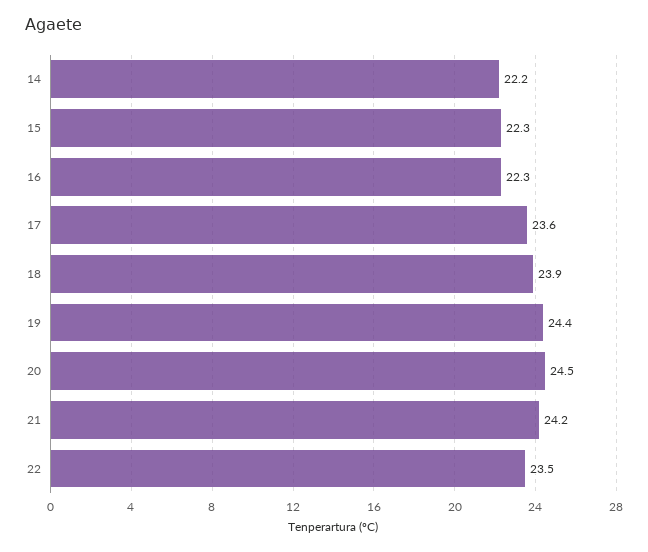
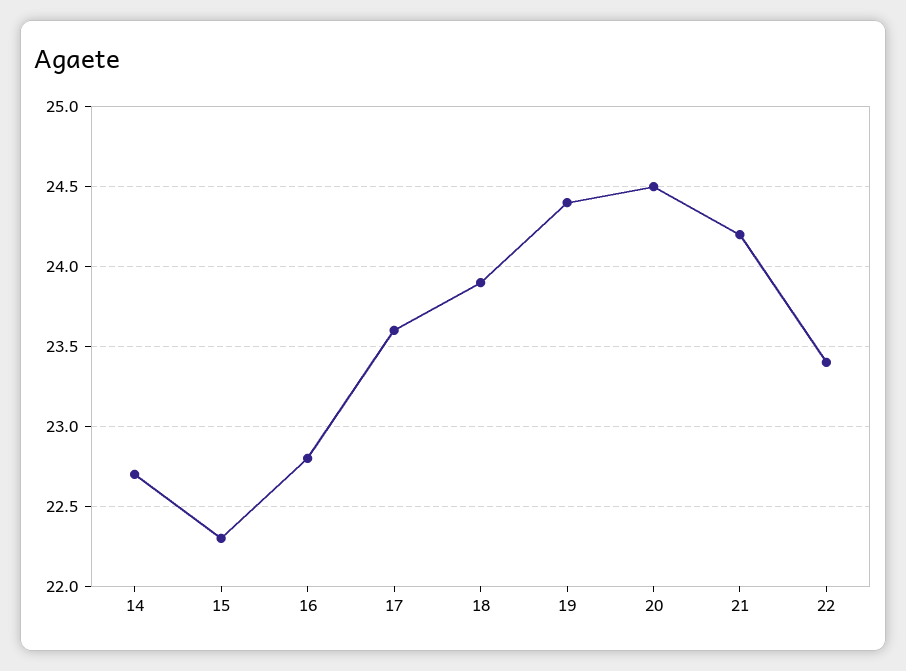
  {
-   "14": 22.2,
+   "14": 22.7,
    "15": 22.3,
-   "16": 22.3,
+   "16": 22.8,
    "17": 23.6,
    "18": 23.9,
    "19": 24.4,
    "20": 24.5,
    "21": 24.2,
-   "22": 23.5
+   "22": 23.4
  }

